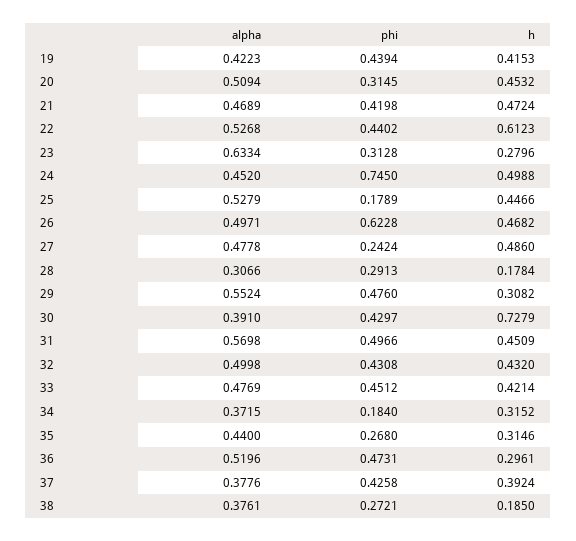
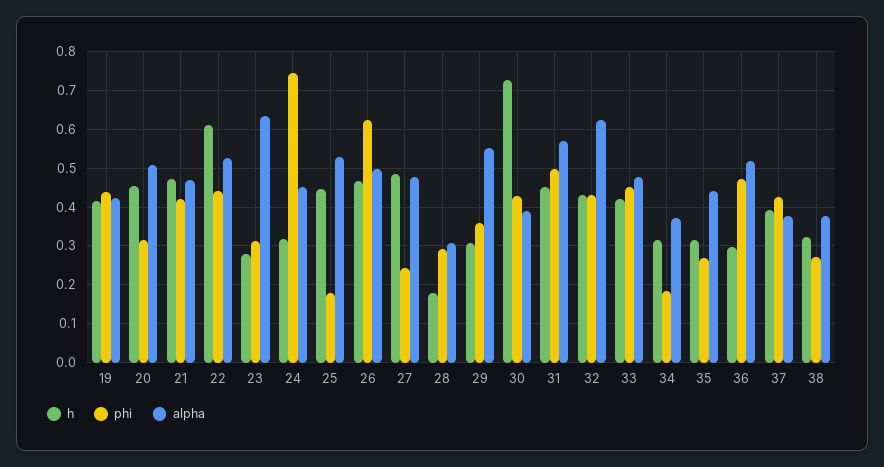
  {
    "alpha": {
      "19": 0.4223,
      "20": 0.5094,
      "21": 0.4689,
      "22": 0.5268,
      "23": 0.6334,
      "24": 0.452,
      "25": 0.5279,
      "26": 0.4971,
      "27": 0.4778,
      "28": 0.3066,
      "29": 0.5524,
      "30": 0.391,
      "31": 0.5698,
-     "32": 0.4998,
+     "32": 0.62,
      "33": 0.4769,
      "34": 0.3715,
      "35": 0.44,
      "36": 0.5196,
      "37": 0.3776,
      "38": 0.3761
    },
    "phi": {
      "19": 0.4394,
      "20": 0.3145,
      "21": 0.4198,
      "22": 0.4402,
      "23": 0.3128,
      "24": 0.745,
      "25": 0.1789,
      "26": 0.6228,
      "27": 0.2424,
      "28": 0.2913,
-     "29": 0.476,
+     "29": 0.36,
      "30": 0.4297,
      "31": 0.4966,
      "32": 0.4308,
      "33": 0.4512,
      "34": 0.184,
      "35": 0.268,
      "36": 0.4731,
      "37": 0.4258,
      "38": 0.2721
    },
    "h": {
      "19": 0.4153,
      "20": 0.4532,
      "21": 0.4724,
      "22": 0.6123,
      "23": 0.2796,
-     "24": 0.4988,
+     "24": 0.32,
      "25": 0.4466,
      "26": 0.4682,
      "27": 0.486,
      "28": 0.1784,
      "29": 0.3082,
      "30": 0.7279,
      "31": 0.4509,
      "32": 0.432,
      "33": 0.4214,
      "34": 0.3152,
      "35": 0.3146,
      "36": 0.2961,
      "37": 0.3924,
-     "38": 0.185
+     "38": 0.32
    }
  }

